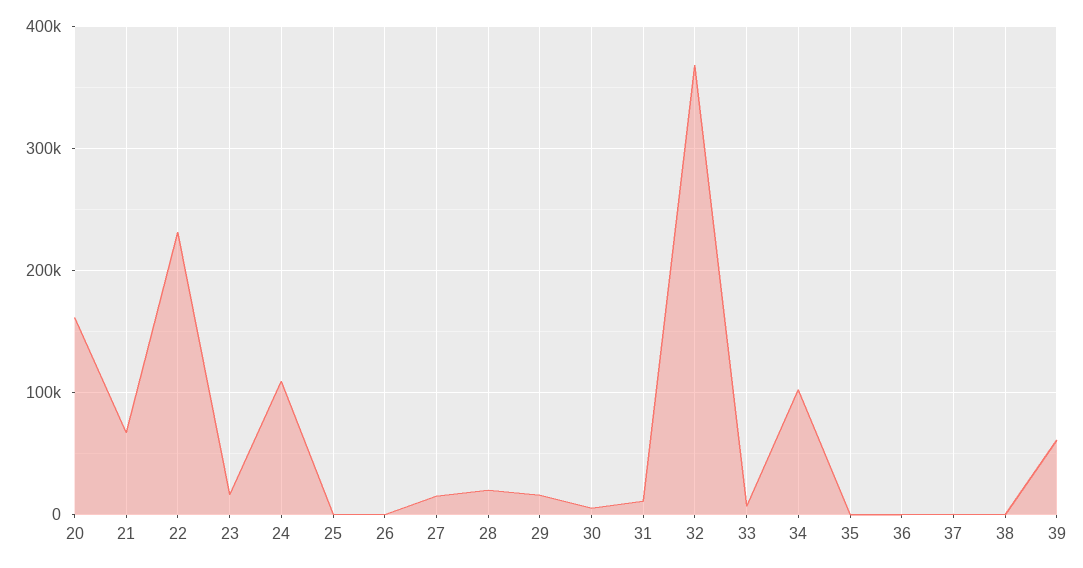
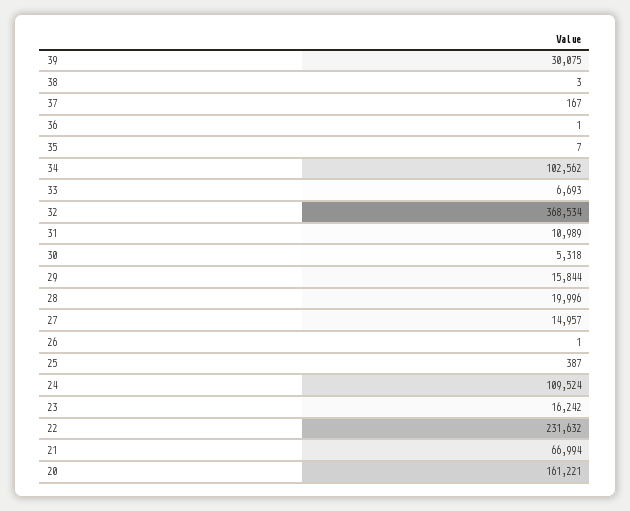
  {
    "20": 161221,
    "21": 66994,
    "22": 231632,
    "23": 16242,
    "24": 109524,
    "25": 387,
    "26": 1,
    "27": 14957,
    "28": 19996,
    "29": 15844,
    "30": 5318,
    "31": 10989,
    "32": 368534,
    "33": 6693,
    "34": 102562,
    "35": 7,
    "36": 1,
    "37": 167,
    "38": 3,
-   "39": 60000
+   "39": 30075
  }

